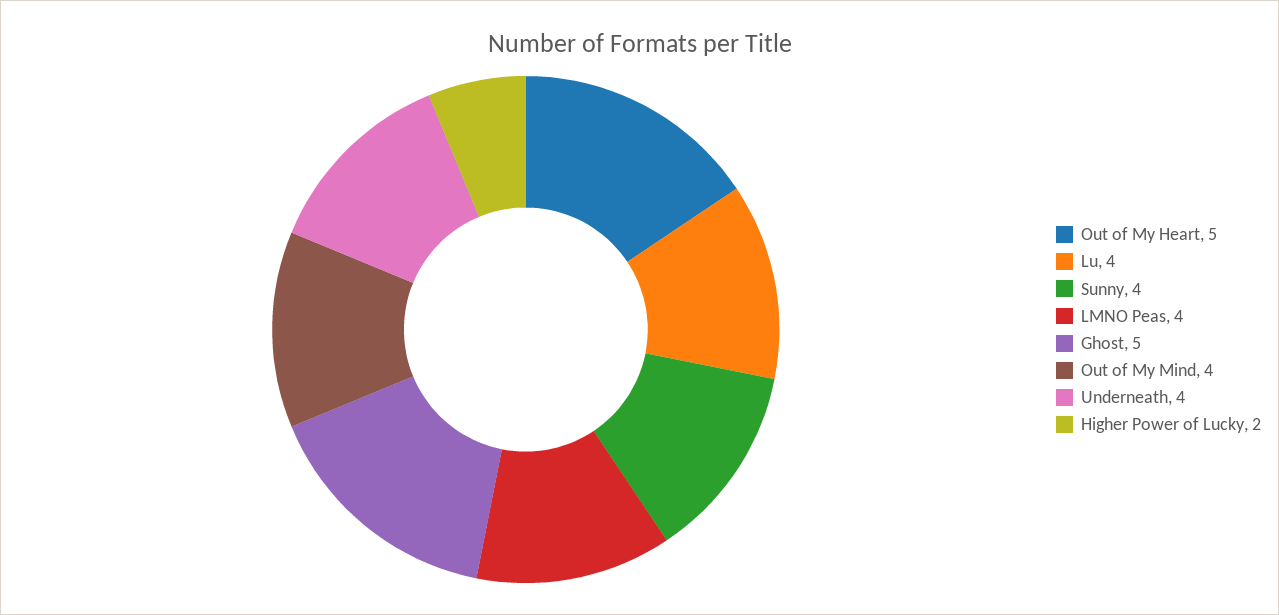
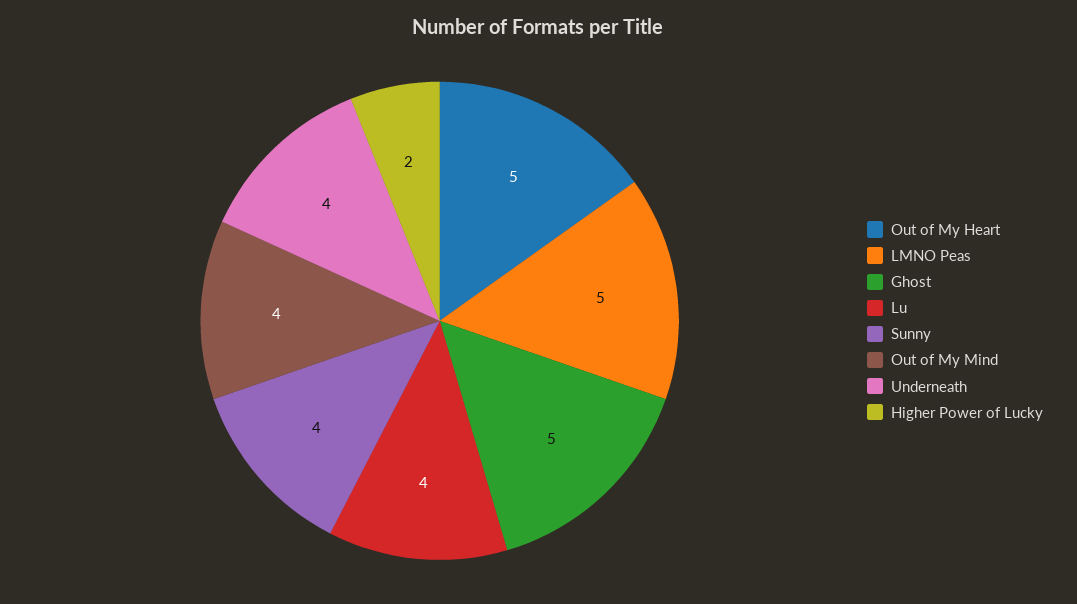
  {
    "Out of My Heart": 5,
    "Lu": 4,
    "Sunny": 4,
-   "LMNO Peas": 4,
+   "LMNO Peas": 5,
    "Ghost": 5,
    "Out of My Mind": 4,
    "Underneath": 4,
    "Higher Power of Lucky": 2
  }

